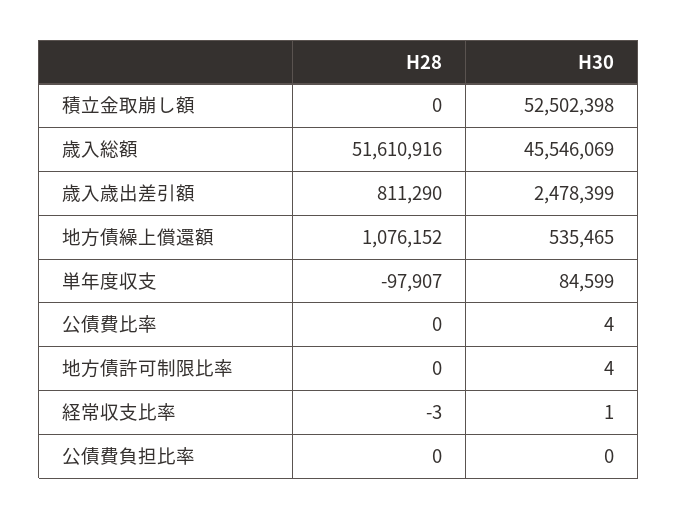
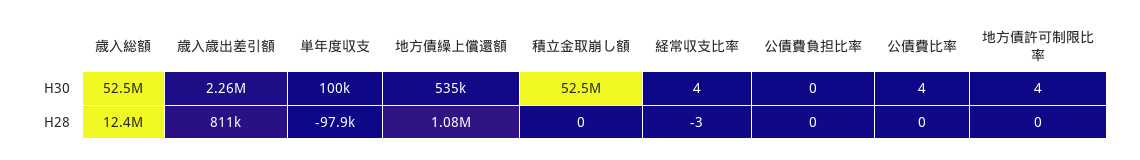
  {
    "H28": {
      "積立金取崩し額": 0,
-     "歳入総額": 51610916,
+     "歳入総額": 12400000,
      "歳入歳出差引額": 811290,
      "地方債繰上償還額": 1076152,
      "単年度収支": -97907,
      "公債費比率": 0,
      "地方債許可制限比率": 0,
      "経常収支比率": -3,
      "公債費負担比率": 0
    },
    "H30": {
      "積立金取崩し額": 52502398,
-     "歳入総額": 45546069,
+     "歳入総額": 52500000,
-     "歳入歳出差引額": 2478399,
+     "歳入歳出差引額": 2260000,
      "地方債繰上償還額": 535465,
-     "単年度収支": 84599,
+     "単年度収支": 100000,
      "公債費比率": 4,
      "地方債許可制限比率": 4,
-     "経常収支比率": 1,
+     "経常収支比率": 4,
      "公債費負担比率": 0
    }
  }

